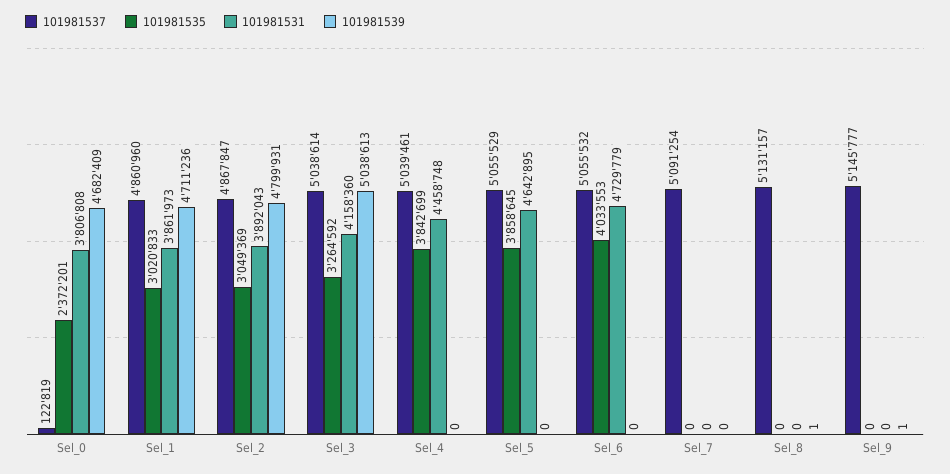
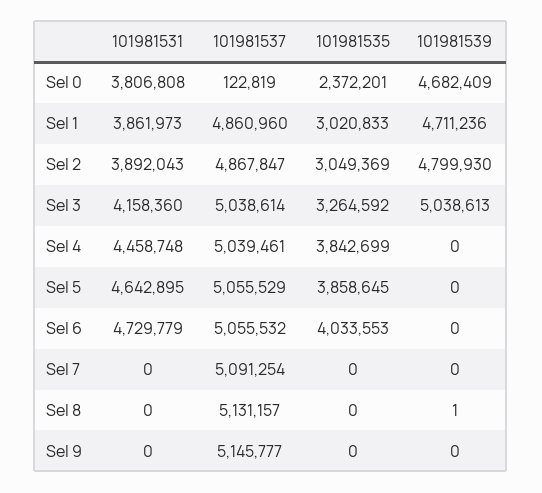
  {
    "101981537": {
      "Sel_0": 122819,
      "Sel_1": 4860960,
      "Sel_2": 4867847,
      "Sel_3": 5038614,
      "Sel_4": 5039461,
      "Sel_5": 5055529,
      "Sel_6": 5055532,
      "Sel_7": 5091254,
      "Sel_8": 5131157,
      "Sel_9": 5145777
    },
    "101981535": {
      "Sel_0": 2372201,
      "Sel_1": 3020833,
      "Sel_2": 3049369,
      "Sel_3": 3264592,
      "Sel_4": 3842699,
      "Sel_5": 3858645,
      "Sel_6": 4033553,
      "Sel_7": 0,
      "Sel_8": 0,
      "Sel_9": 0
    },
    "101981531": {
      "Sel_0": 3806808,
      "Sel_1": 3861973,
      "Sel_2": 3892043,
      "Sel_3": 4158360,
      "Sel_4": 4458748,
      "Sel_5": 4642895,
      "Sel_6": 4729779,
      "Sel_7": 0,
      "Sel_8": 0,
      "Sel_9": 0
    },
    "101981539": {
      "Sel_0": 4682409,
      "Sel_1": 4711236,
-     "Sel_2": 4799931,
+     "Sel_2": 4799930,
      "Sel_3": 5038613,
      "Sel_4": 0,
      "Sel_5": 0,
      "Sel_6": 0,
      "Sel_7": 0,
      "Sel_8": 1,
-     "Sel_9": 1
+     "Sel_9": 0
    }
  }

